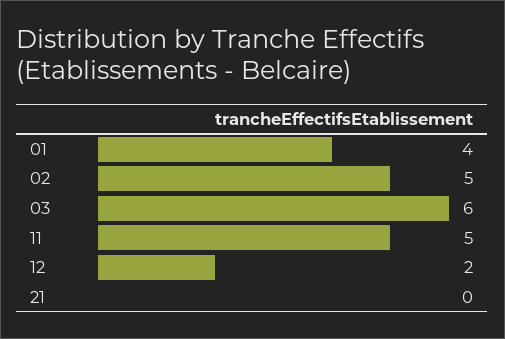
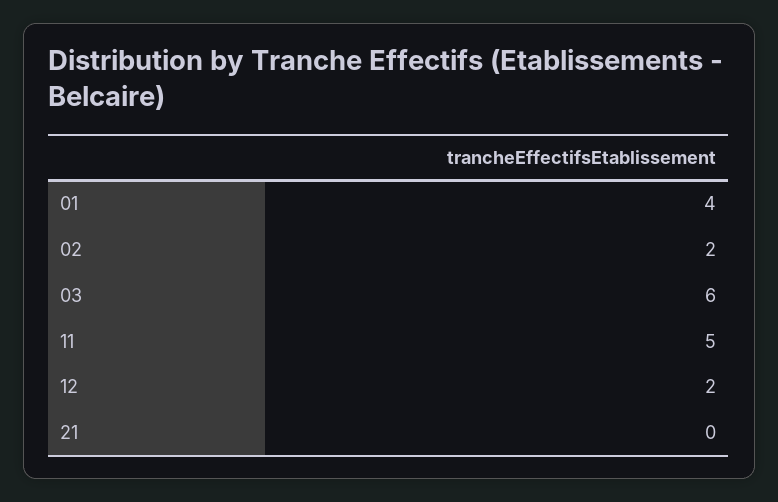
  {
    "01": 4,
-   "02": 5,
+   "02": 2,
    "03": 6,
    "11": 5,
    "12": 2,
    "21": 0
  }

